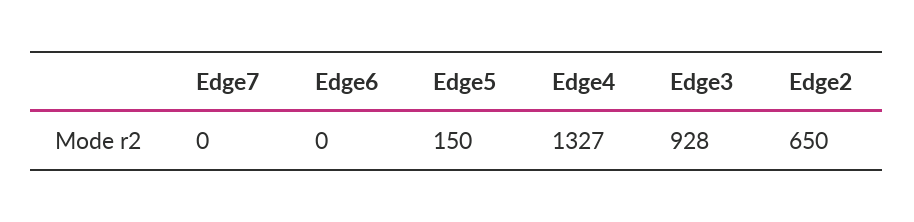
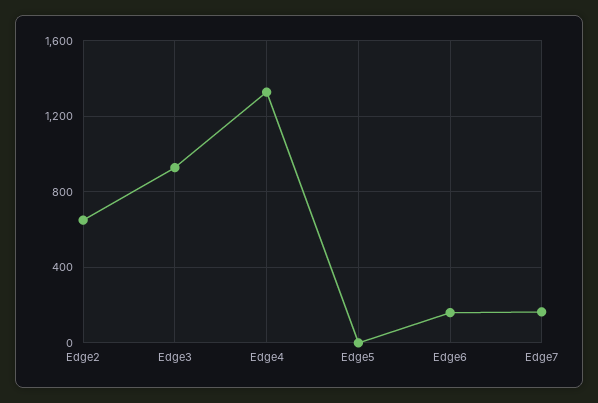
  {
-   "Edge7": 0,
+   "Edge7": 150,
-   "Edge6": 0,
+   "Edge6": 150,
-   "Edge5": 150,
+   "Edge5": 0,
    "Edge4": 1327,
    "Edge3": 928,
    "Edge2": 650
  }

